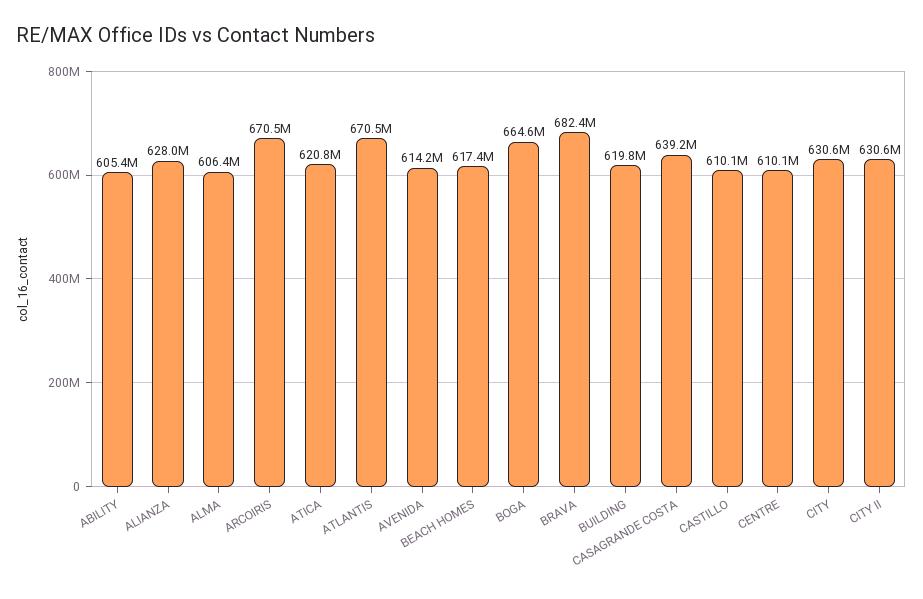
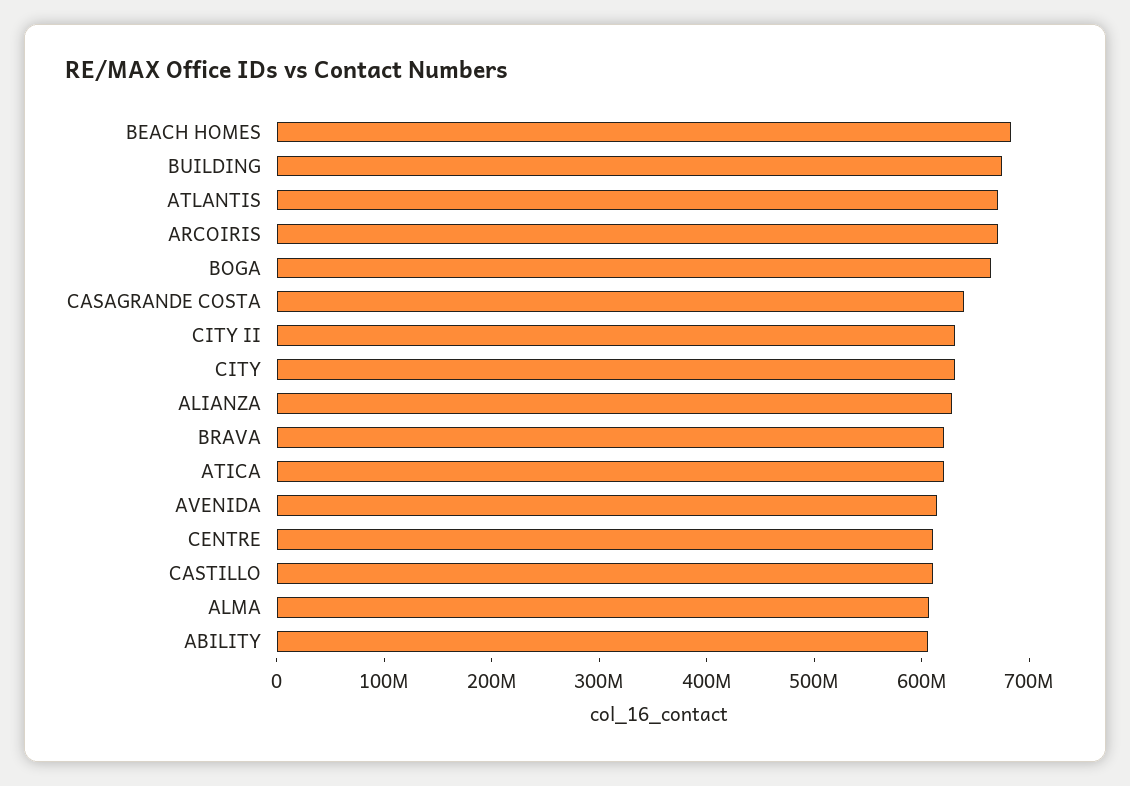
  {
    "ABILITY": 605400000,
    "ALIANZA": 628000000,
    "ALMA": 606400000,
    "ARCOIRIS": 670500000,
    "ATICA": 620800000,
    "ATLANTIS": 670500000,
    "AVENIDA": 614200000,
-   "BEACH HOMES": 617400000,
+   "BEACH HOMES": 680000000,
    "BOGA": 664600000,
-   "BRAVA": 682400000,
+   "BRAVA": 620000000,
-   "BUILDING": 619800000,
+   "BUILDING": 680000000,
    "CASAGRANDE COSTA": 639200000,
    "CASTILLO": 610100000,
    "CENTRE": 610100000,
    "CITY": 630600000,
    "CITY II": 630600000
  }

